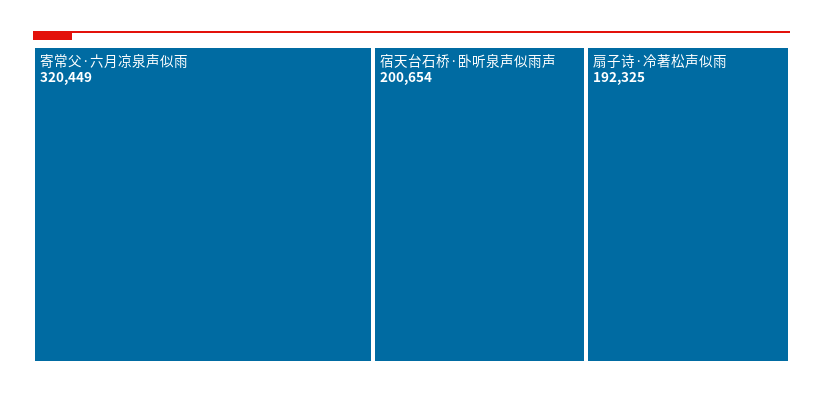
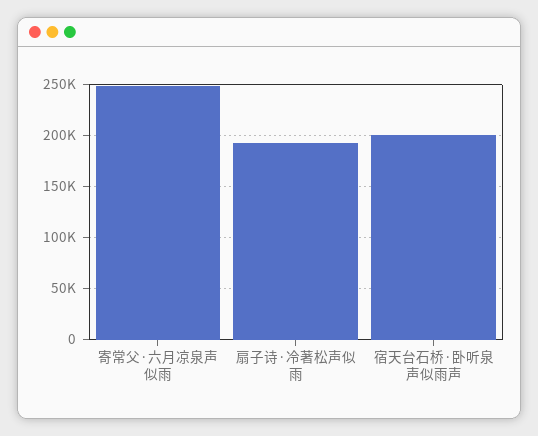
  {
-   "寄常父·六月凉泉声似雨": 320449,
+   "寄常父·六月凉泉声似雨": 250000,
    "宿天台石桥·卧听泉声似雨声": 200654,
    "扇子诗·冷著松声似雨": 192325
  }

